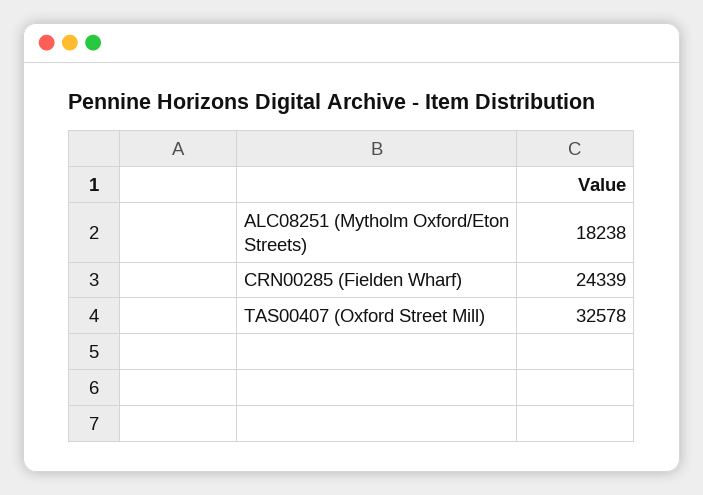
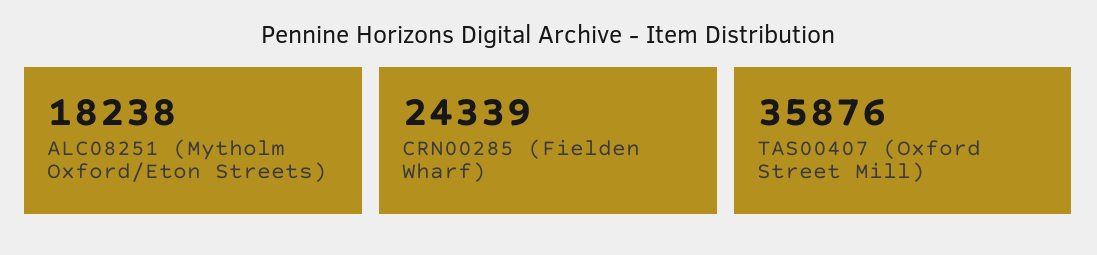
  {
    "ALC08251 (Mytholm Oxford/Eton Streets)": 18238,
    "CRN00285 (Fielden Wharf)": 24339,
-   "TAS00407 (Oxford Street Mill)": 32578
+   "TAS00407 (Oxford Street Mill)": 35876
  }

